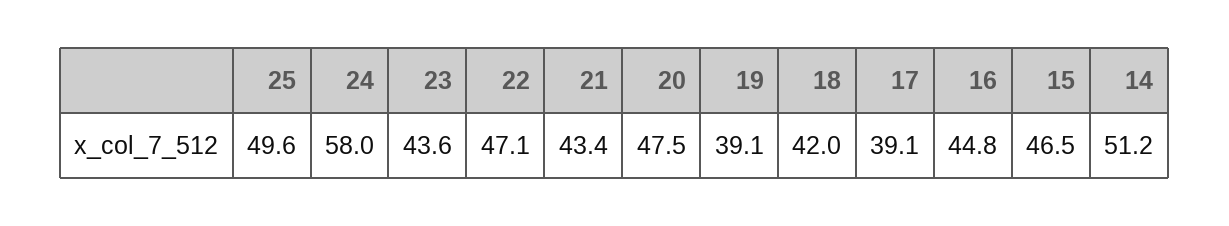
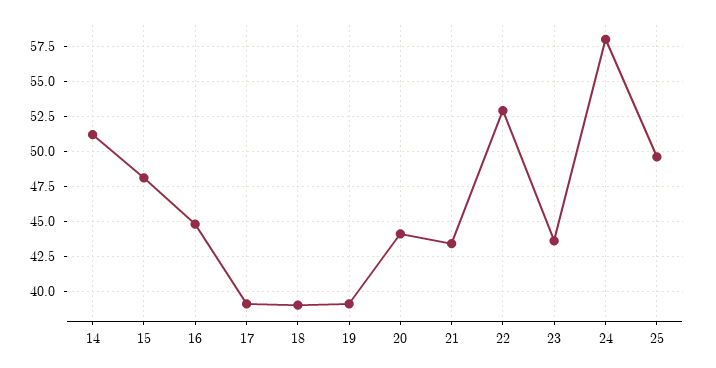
  {
    "25": 49.6,
    "24": 58,
    "23": 43.6,
-   "22": 47.1,
+   "22": 53,
    "21": 43.4,
-   "20": 47.5,
+   "20": 44,
    "19": 39.1,
-   "18": 42,
+   "18": 39,
    "17": 39.1,
    "16": 44.8,
-   "15": 46.5,
+   "15": 48,
    "14": 51.2
  }

